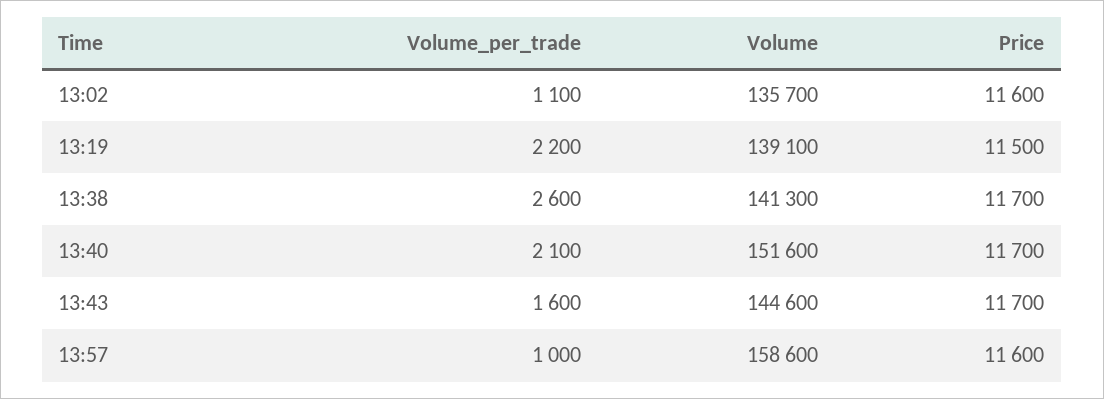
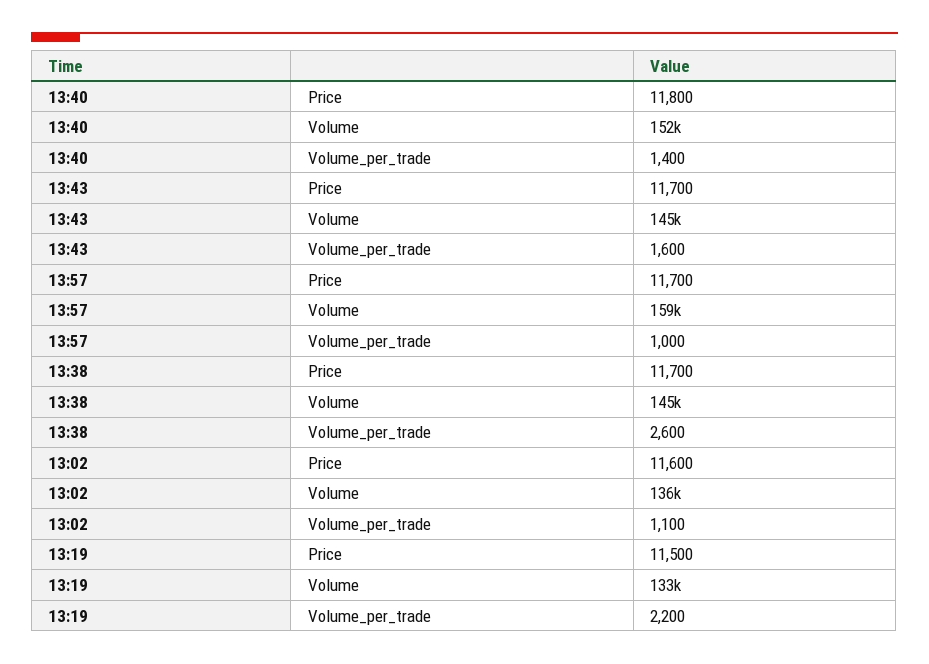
  {
    "Volume_per_trade": {
      "13:02": 1100,
      "13:19": 2200,
      "13:38": 2600,
-     "13:40": 2100,
+     "13:40": 1400,
      "13:43": 1600,
      "13:57": 1000
    },
    "Volume": {
      "13:02": 135700,
-     "13:19": 139100,
+     "13:19": 133000,
-     "13:38": 141300,
+     "13:38": 145000,
      "13:40": 151600,
      "13:43": 144600,
      "13:57": 158600
    },
    "Price": {
      "13:02": 11600,
      "13:19": 11500,
      "13:38": 11700,
-     "13:40": 11700,
+     "13:40": 11800,
      "13:43": 11700,
-     "13:57": 11600
+     "13:57": 11700
    }
  }

